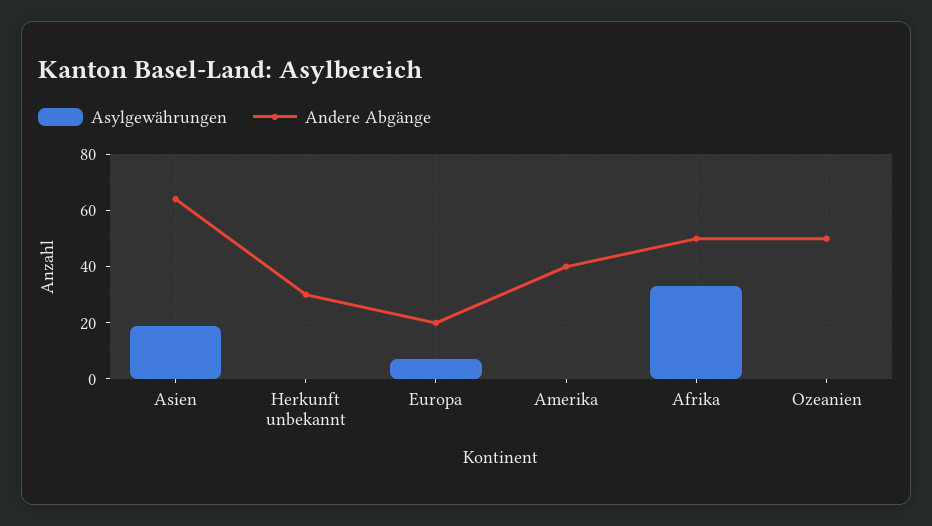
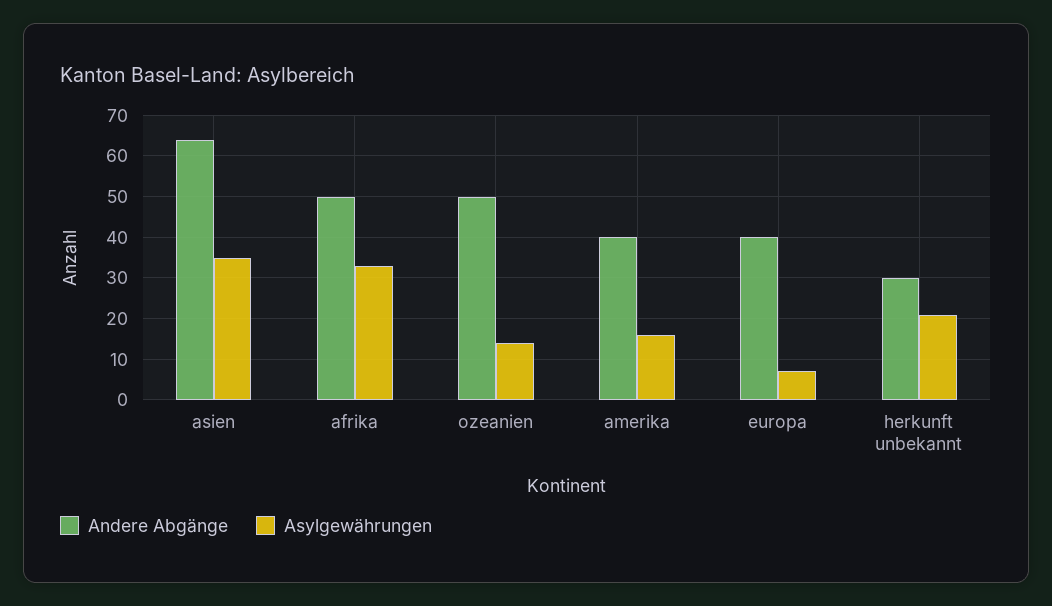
  {
    "Asylgewährungen": {
-     "Asien": 20,
+     "Asien": 35,
-     "Herkunft unbekannt": 0,
+     "Herkunft unbekannt": 20,
      "Europa": 5,
-     "Amerika": 0,
+     "Amerika": 15,
      "Afrika": 35,
-     "Ozeanien": 0
+     "Ozeanien": 15
    },
    "Andere Abgänge": {
      "Asien": 65,
      "Herkunft unbekannt": 30,
-     "Europa": 20,
+     "Europa": 40,
      "Amerika": 40,
      "Afrika": 50,
      "Ozeanien": 50
    }
  }

